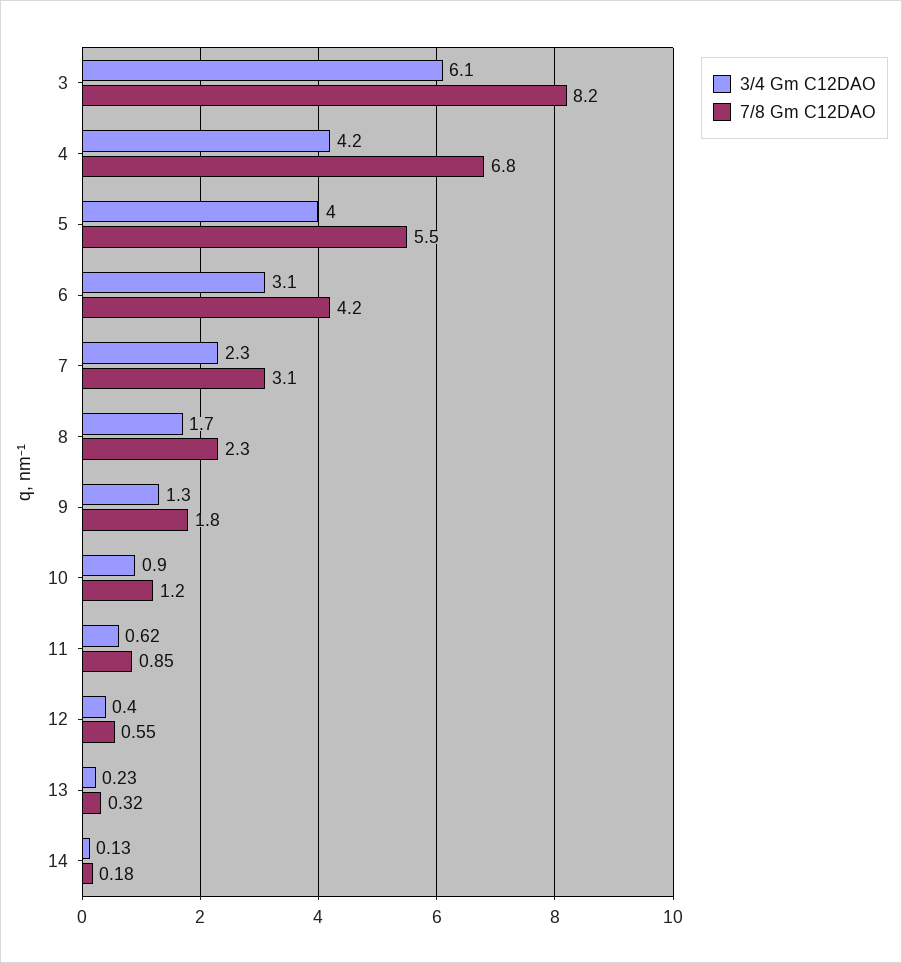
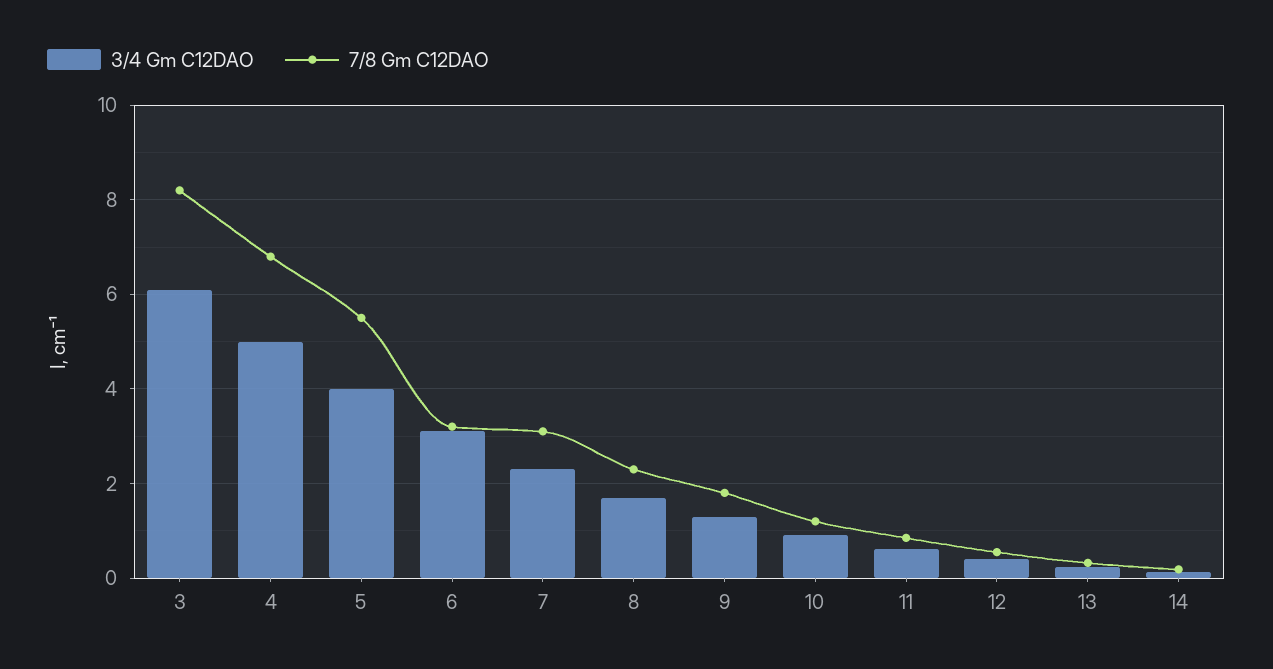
  {
    "3/4 Gm C12DAO": {
      "3": 6.1,
-     "4": 4.2,
+     "4": 5,
      "5": 4,
      "6": 3.1,
      "7": 2.3,
      "8": 1.7,
      "9": 1.3,
      "10": 0.9,
      "11": 0.62,
      "12": 0.4,
      "13": 0.23,
      "14": 0.13
    },
    "7/8 Gm C12DAO": {
      "3": 8.2,
      "4": 6.8,
      "5": 5.5,
-     "6": 4.2,
+     "6": 3.2,
      "7": 3.1,
      "8": 2.3,
      "9": 1.8,
      "10": 1.2,
      "11": 0.85,
      "12": 0.55,
      "13": 0.32,
      "14": 0.18
    }
  }

